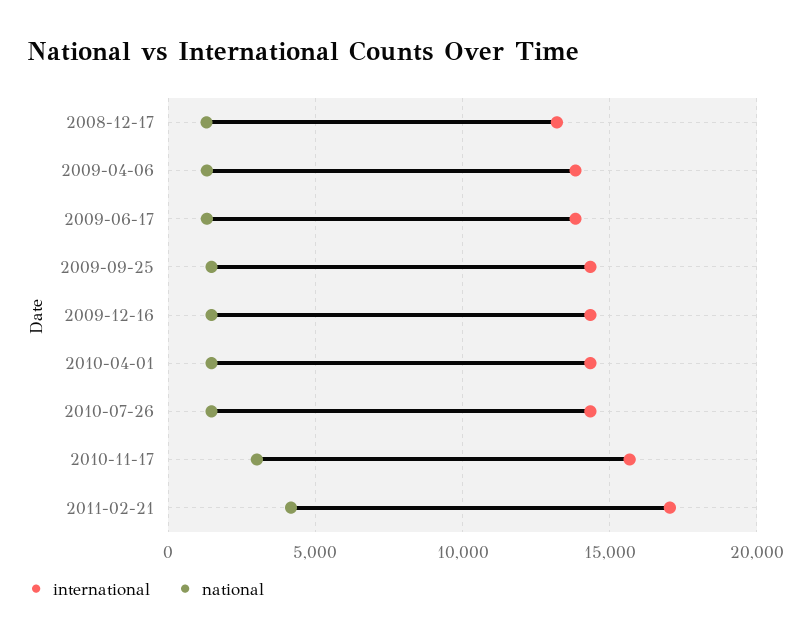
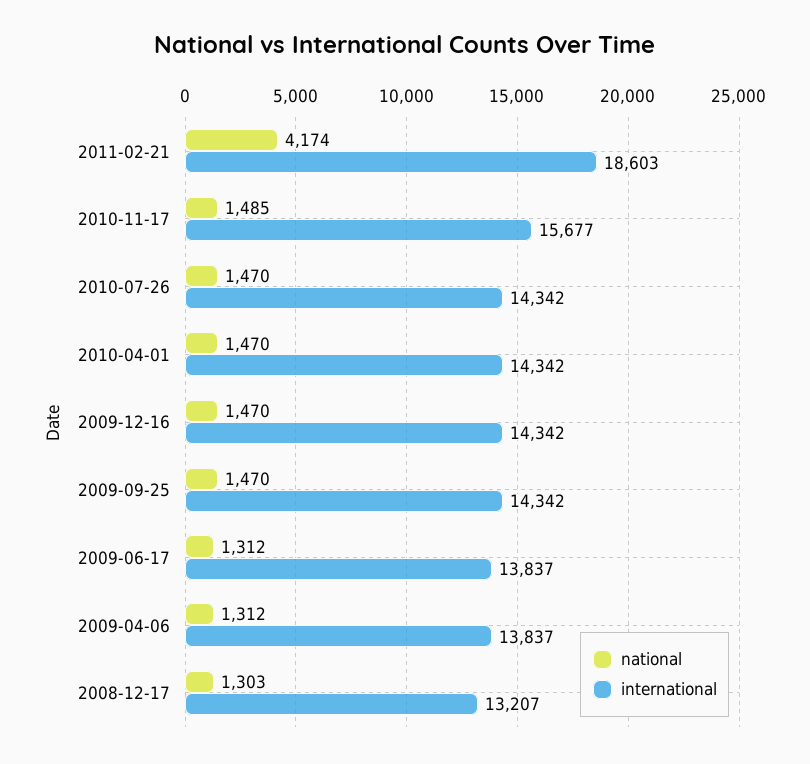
  {
    "international": {
      "2008-12-17": 13207,
      "2009-04-06": 13837,
      "2009-06-17": 13837,
      "2009-09-25": 14342,
      "2009-12-16": 14342,
      "2010-04-01": 14342,
      "2010-07-26": 14342,
      "2010-11-17": 15677,
-     "2011-02-21": 17000
+     "2011-02-21": 18603
    },
    "national": {
      "2008-12-17": 1303,
      "2009-04-06": 1312,
      "2009-06-17": 1312,
      "2009-09-25": 1470,
      "2009-12-16": 1470,
      "2010-04-01": 1470,
      "2010-07-26": 1470,
-     "2010-11-17": 3000,
+     "2010-11-17": 1485,
      "2011-02-21": 4174
    }
  }

